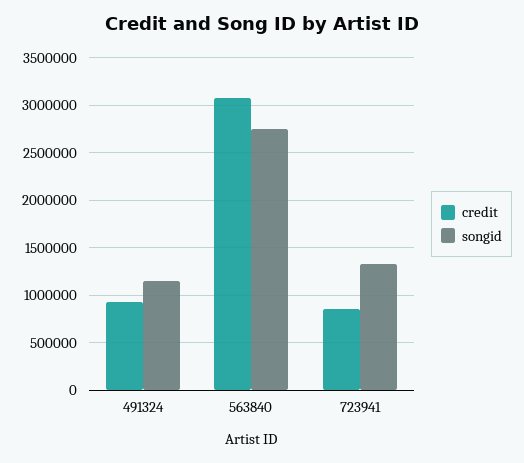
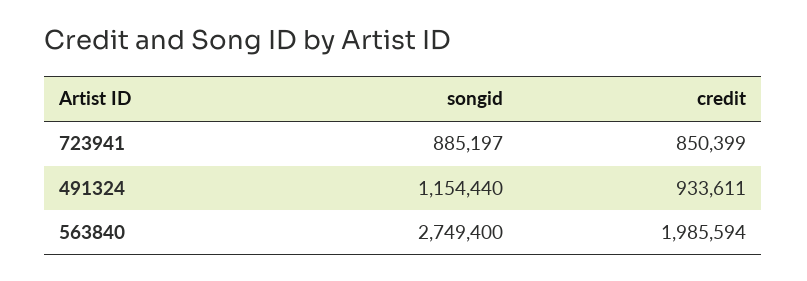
  {
    "credit": {
      "491324": 933611,
-     "563840": 3100000,
+     "563840": 1985594,
      "723941": 850399
    },
    "songid": {
      "491324": 1154440,
      "563840": 2749400,
-     "723941": 1300000
+     "723941": 885197
    }
  }

